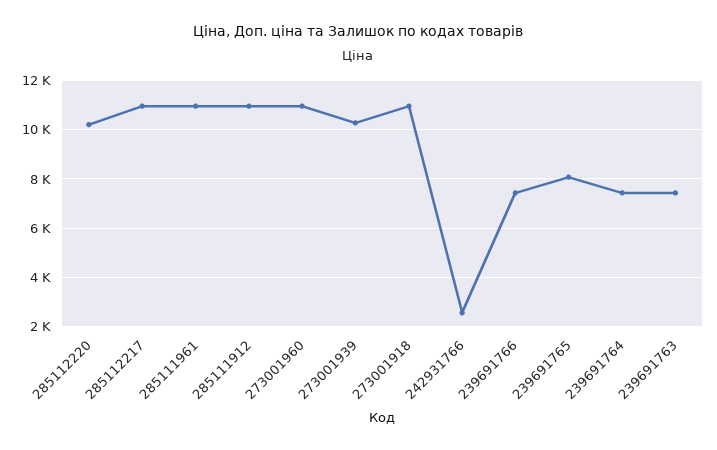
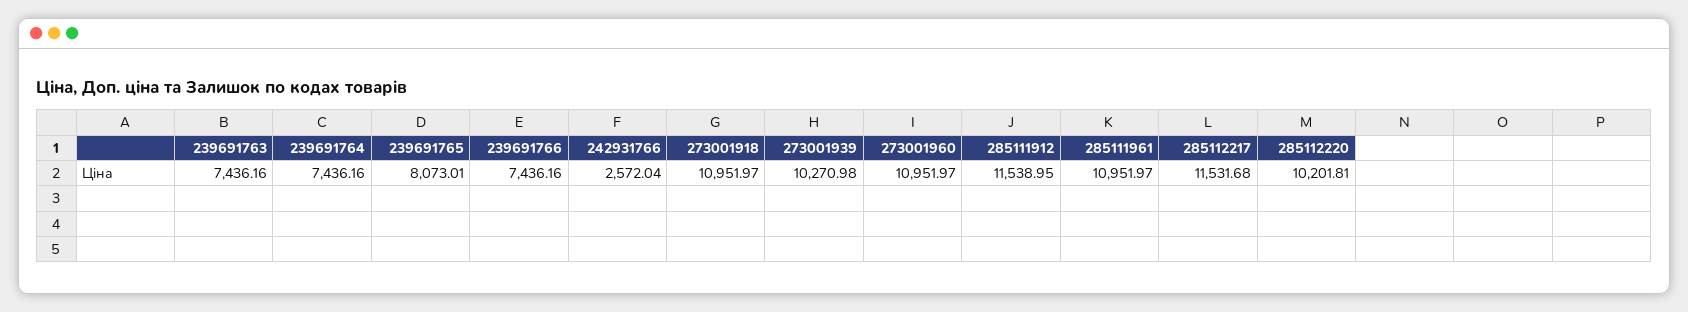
  {
    "285112220": 10201.81,
-   "285112217": 11000,
+   "285112217": 11531.68,
    "285111961": 10951.97,
-   "285111912": 11000,
+   "285111912": 11538.95,
    "273001960": 10951.97,
    "273001939": 10270.98,
    "273001918": 10951.97,
    "242931766": 2572.04,
    "239691766": 7436.16,
    "239691765": 8073.01,
    "239691764": 7436.16,
    "239691763": 7436.16
  }

